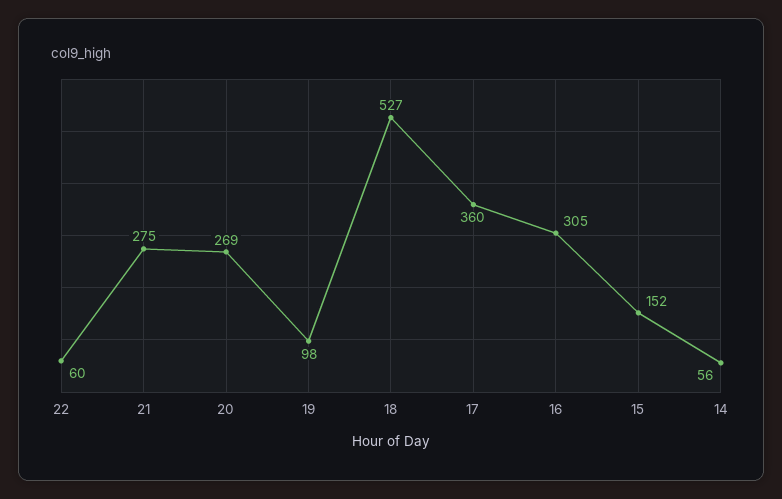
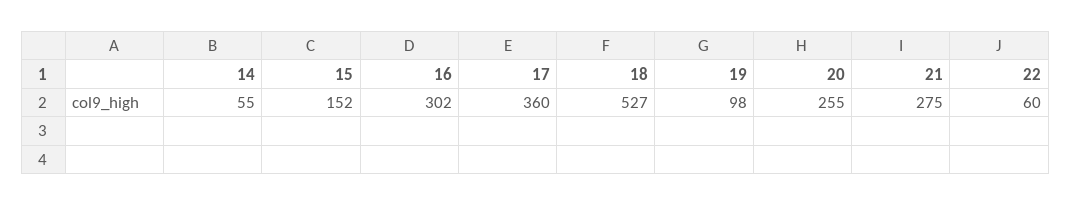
  {
    "22": 60,
    "21": 275,
-   "20": 269,
+   "20": 255,
    "19": 98,
    "18": 527,
    "17": 360,
-   "16": 305,
+   "16": 302,
    "15": 152,
-   "14": 56
+   "14": 55
  }

